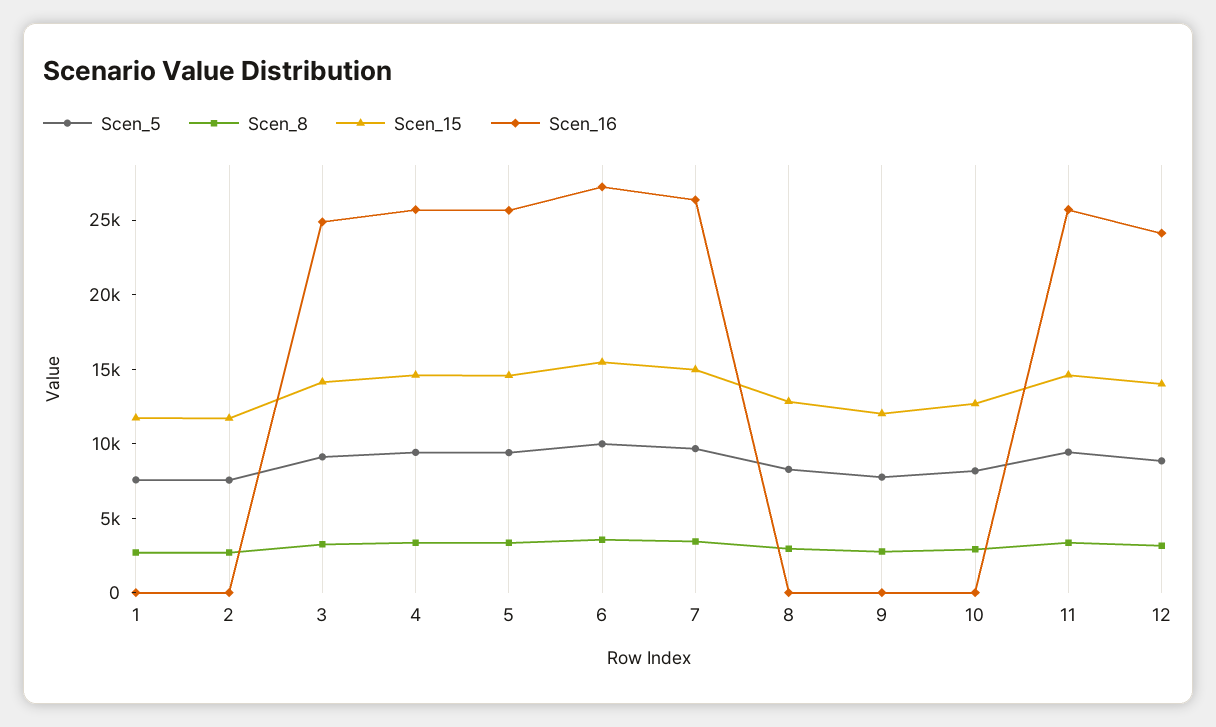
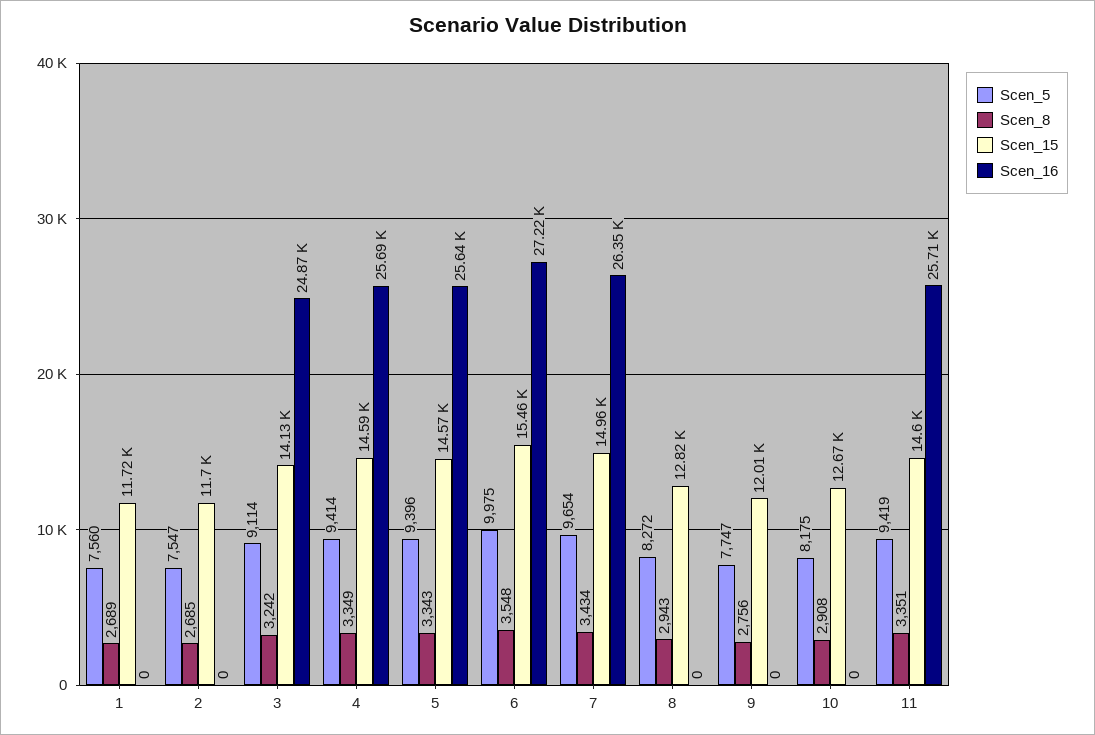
  {
    "Scen_5": {
      "1": 7560,
      "2": 7547,
      "3": 9114,
      "4": 9414,
      "5": 9396,
      "6": 9975,
      "7": 9654,
      "8": 8272,
      "9": 7747,
      "10": 8175,
-     "11": 9419,
+     "11": 9419
-     "12": 9000
    },
    "Scen_8": {
      "1": 2689,
      "2": 2685,
      "3": 3242,
      "4": 3349,
      "5": 3343,
      "6": 3548,
      "7": 3434,
      "8": 2943,
      "9": 2756,
      "10": 2908,
-     "11": 3351,
+     "11": 3351
-     "12": 3000
    },
    "Scen_15": {
      "1": 11720,
      "2": 11700,
      "3": 14130,
      "4": 14590,
      "5": 14570,
      "6": 15460,
      "7": 14960,
      "8": 12820,
      "9": 12010,
      "10": 12670,
-     "11": 14600,
+     "11": 14600
-     "12": 14000
    },
    "Scen_16": {
      "1": 0,
      "2": 0,
      "3": 24870,
      "4": 25690,
      "5": 25640,
      "6": 27220,
      "7": 26350,
      "8": 0,
      "9": 0,
      "10": 0,
-     "11": 25710,
+     "11": 25710
-     "12": 24000
    }
  }

